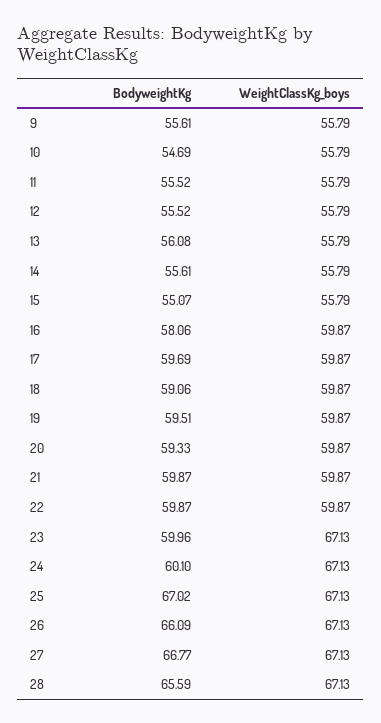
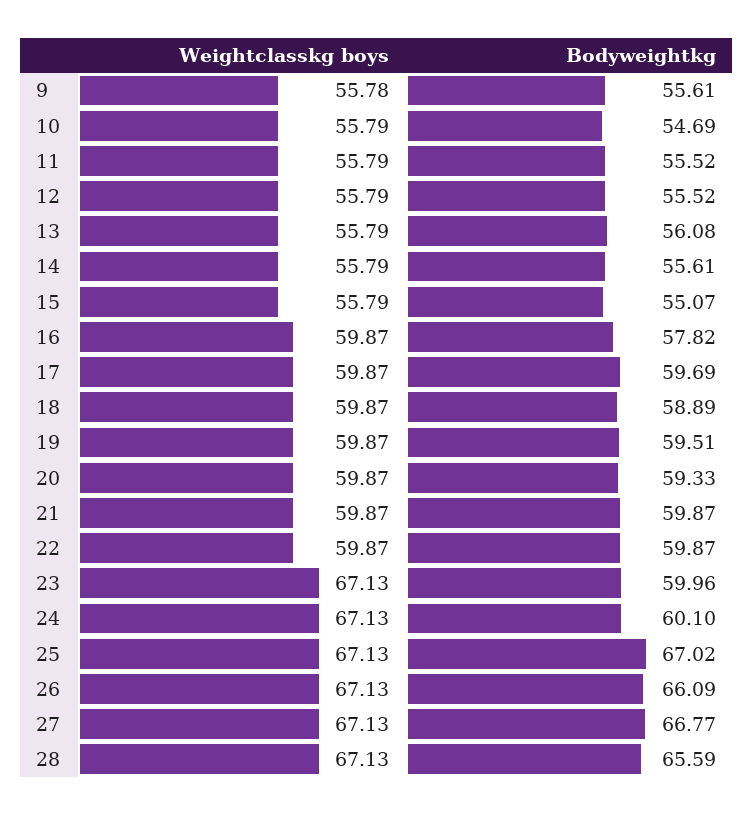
  {
    "BodyweightKg": {
      "9": 55.61,
      "10": 54.69,
      "11": 55.52,
      "12": 55.52,
      "13": 56.08,
      "14": 55.61,
      "15": 55.07,
-     "16": 58.06,
+     "16": 57.82,
      "17": 59.69,
-     "18": 59.06,
+     "18": 58.89,
      "19": 59.51,
      "20": 59.33,
      "21": 59.87,
      "22": 59.87,
      "23": 59.96,
      "24": 60.1,
      "25": 67.02,
      "26": 66.09,
      "27": 66.77,
      "28": 65.59
    },
    "WeightClassKg_boys": {
-     "9": 55.79,
+     "9": 55.78,
      "10": 55.79,
      "11": 55.79,
      "12": 55.79,
      "13": 55.79,
      "14": 55.79,
      "15": 55.79,
      "16": 59.87,
      "17": 59.87,
      "18": 59.87,
      "19": 59.87,
      "20": 59.87,
      "21": 59.87,
      "22": 59.87,
      "23": 67.13,
      "24": 67.13,
      "25": 67.13,
      "26": 67.13,
      "27": 67.13,
      "28": 67.13
    }
  }

